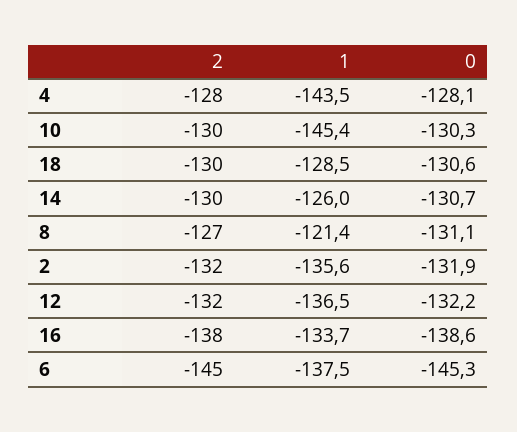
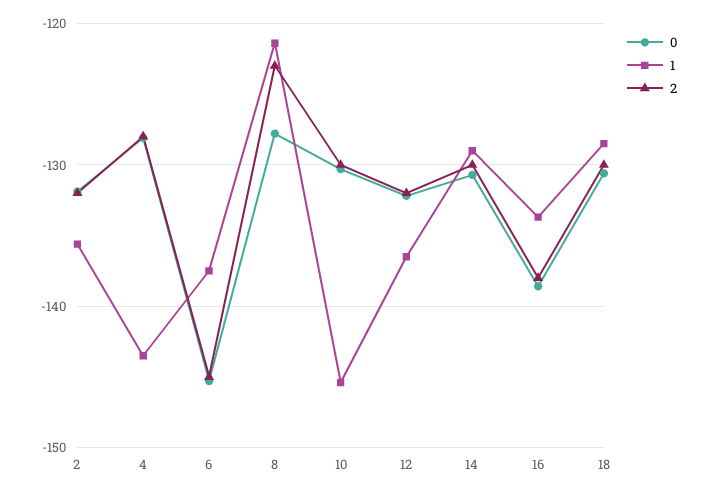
  {
    "2": {
      "4": -128,
      "10": -130,
      "18": -130,
      "14": -130,
-     "8": -127,
+     "8": -123,
      "2": -132,
      "12": -132,
      "16": -138,
      "6": -145
    },
    "1": {
      "4": -143.5,
      "10": -145.4,
      "18": -128.5,
-     "14": -126,
+     "14": -129,
      "8": -121.4,
      "2": -135.6,
      "12": -136.5,
      "16": -133.7,
      "6": -137.5
    },
    "0": {
      "4": -128.1,
      "10": -130.3,
      "18": -130.6,
      "14": -130.7,
-     "8": -131.1,
+     "8": -128,
      "2": -131.9,
      "12": -132.2,
      "16": -138.6,
      "6": -145.3
    }
  }

